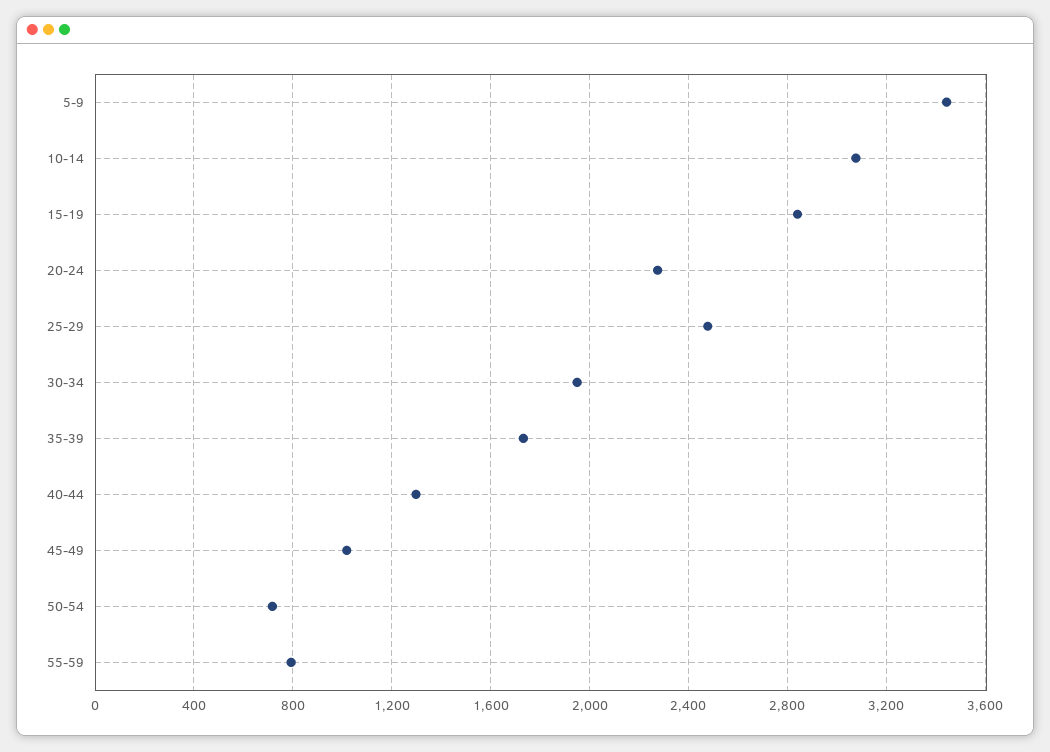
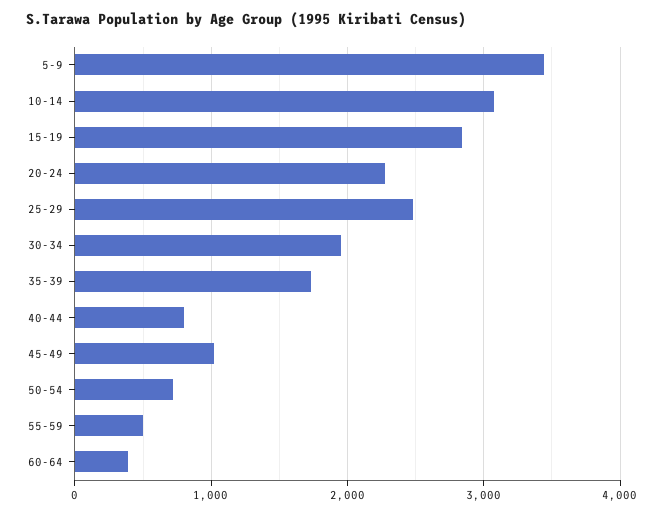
  {
    "5-9": 3450,
    "10-14": 3100,
    "15-19": 2850,
    "20-24": 2300,
    "25-29": 2500,
    "30-34": 1950,
    "35-39": 1750,
-   "40-44": 1300,
+   "40-44": 800,
    "45-49": 1000,
    "50-54": 700,
-   "55-59": 800
+   "55-59": 500,
+   "60-64": 400
  }

